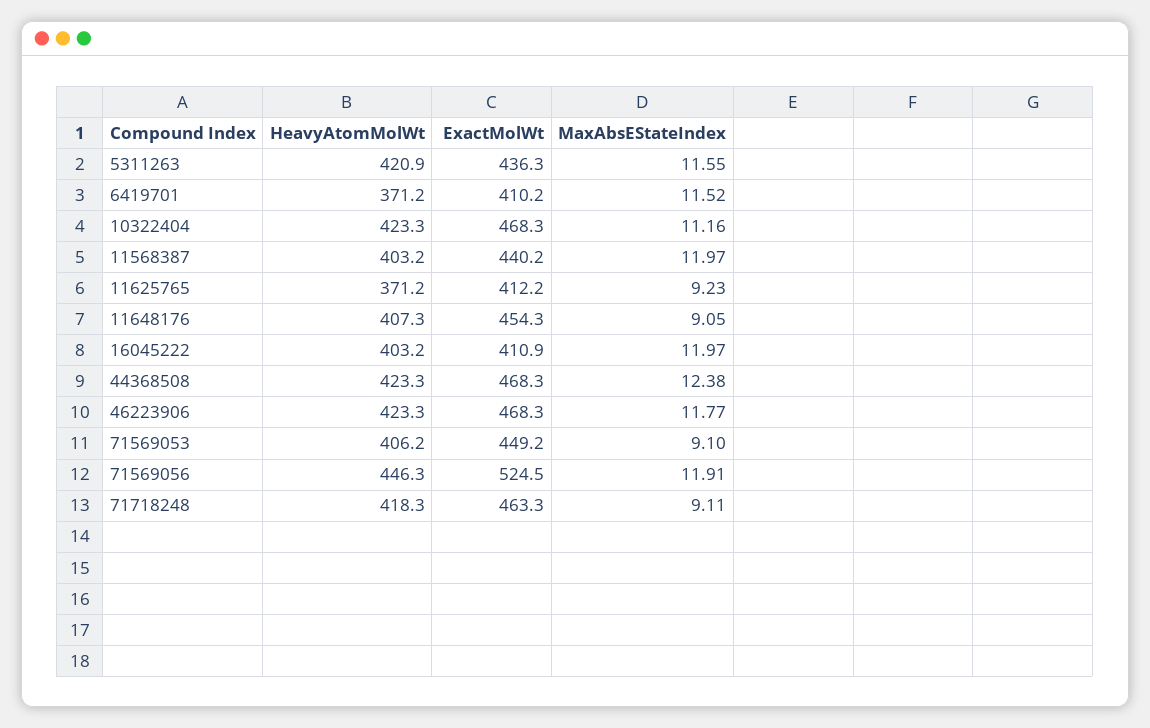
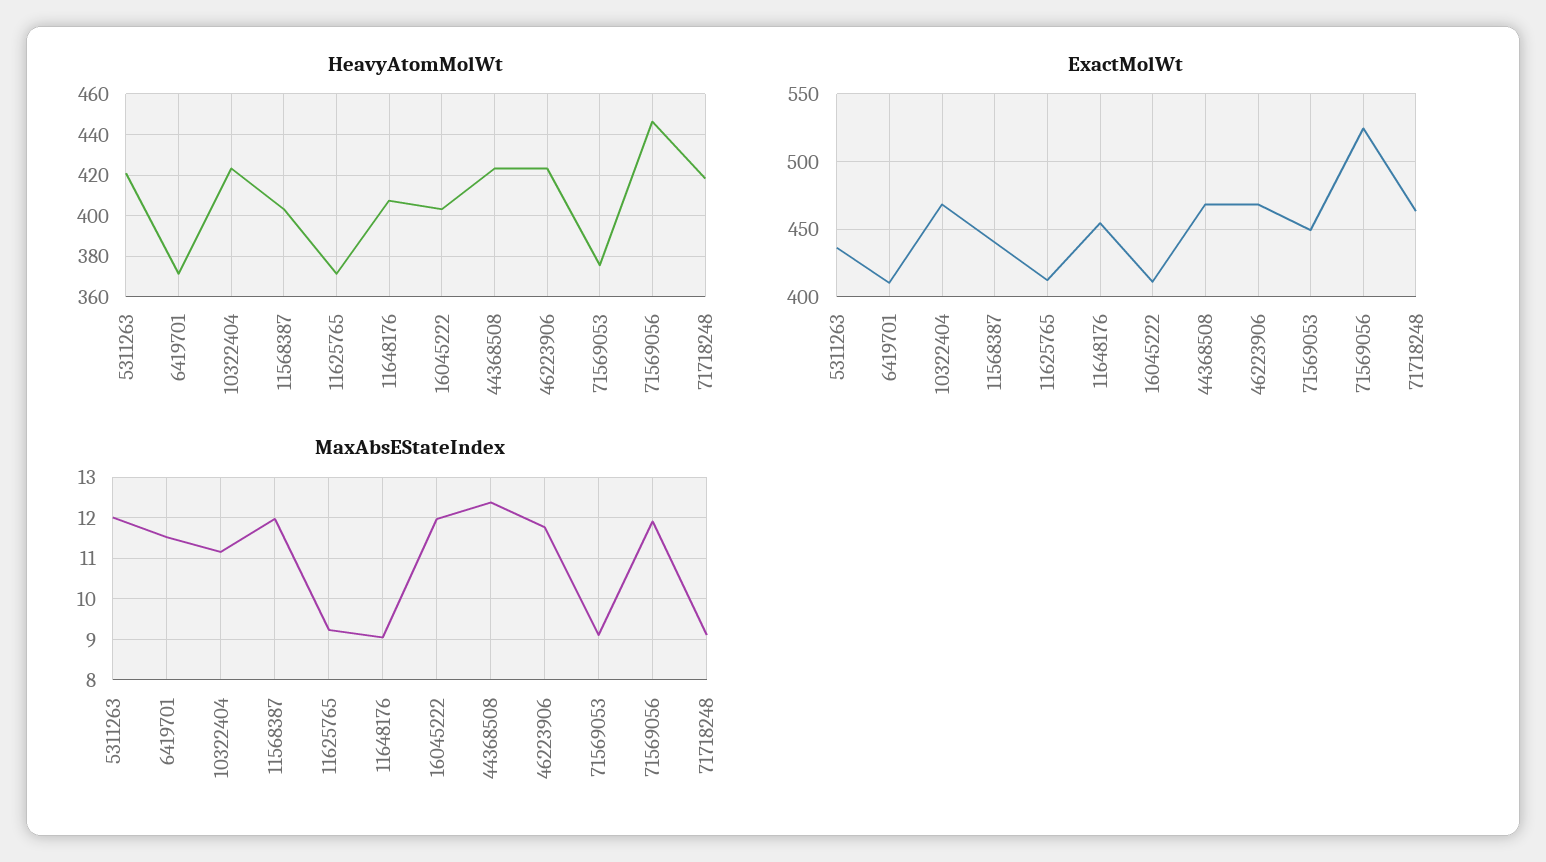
  {
    "HeavyAtomMolWt": {
      "5311263": 420.9,
      "6419701": 371.2,
      "10322404": 423.3,
      "11568387": 403.2,
      "11625765": 371.2,
      "11648176": 407.3,
      "16045222": 403.2,
      "44368508": 423.3,
      "46223906": 423.3,
-     "71569053": 406.2,
+     "71569053": 375,
      "71569056": 446.3,
      "71718248": 418.3
    },
    "ExactMolWt": {
      "5311263": 436.3,
      "6419701": 410.2,
      "10322404": 468.3,
      "11568387": 440.2,
      "11625765": 412.2,
      "11648176": 454.3,
      "16045222": 410.9,
      "44368508": 468.3,
      "46223906": 468.3,
      "71569053": 449.2,
      "71569056": 524.5,
      "71718248": 463.3
    },
    "MaxAbsEStateIndex": {
-     "5311263": 11.55,
+     "5311263": 12,
      "6419701": 11.52,
      "10322404": 11.16,
      "11568387": 11.97,
      "11625765": 9.23,
      "11648176": 9.05,
      "16045222": 11.97,
      "44368508": 12.38,
      "46223906": 11.77,
      "71569053": 9.1,
      "71569056": 11.91,
      "71718248": 9.11
    }
  }

